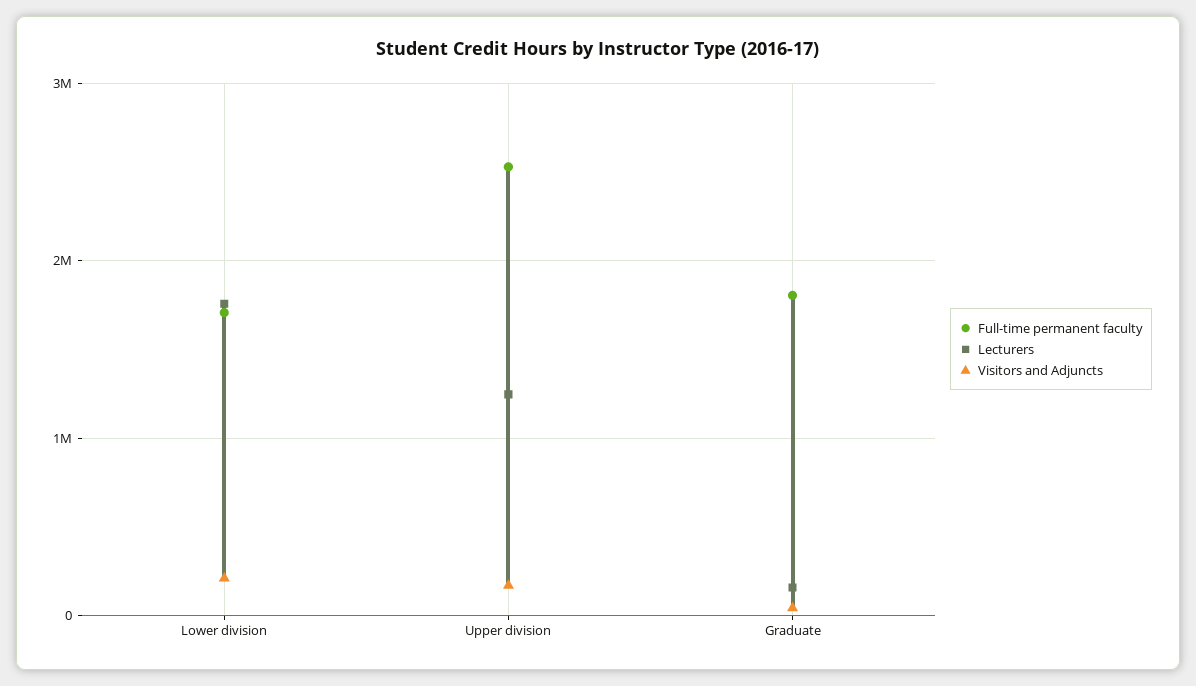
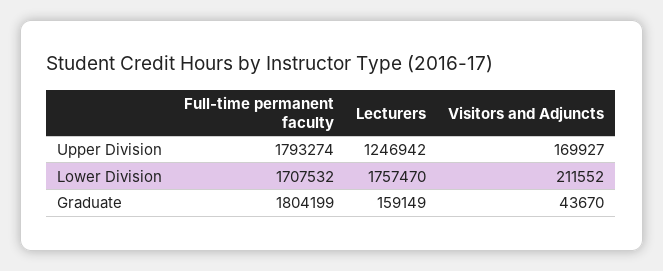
  {
    "Full-time permanent faculty": {
      "Lower division": 1707532,
-     "Upper division": 2500000,
+     "Upper division": 1793274,
      "Graduate": 1804199
    },
    "Lecturers": {
      "Lower division": 1757470,
      "Upper division": 1246942,
      "Graduate": 159149
    },
    "Visitors and Adjuncts": {
      "Lower division": 211552,
      "Upper division": 169927,
      "Graduate": 43670
    }
  }

